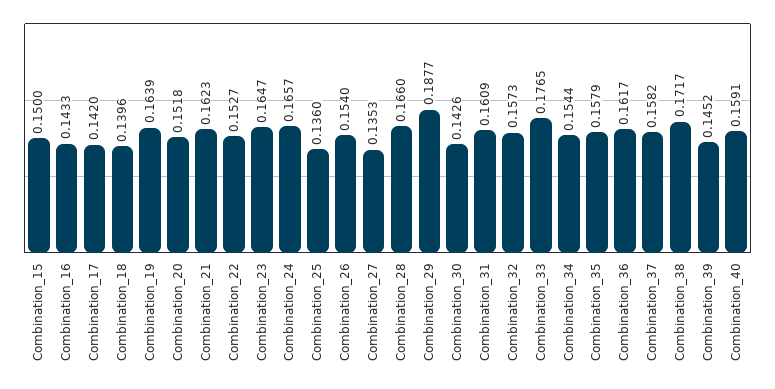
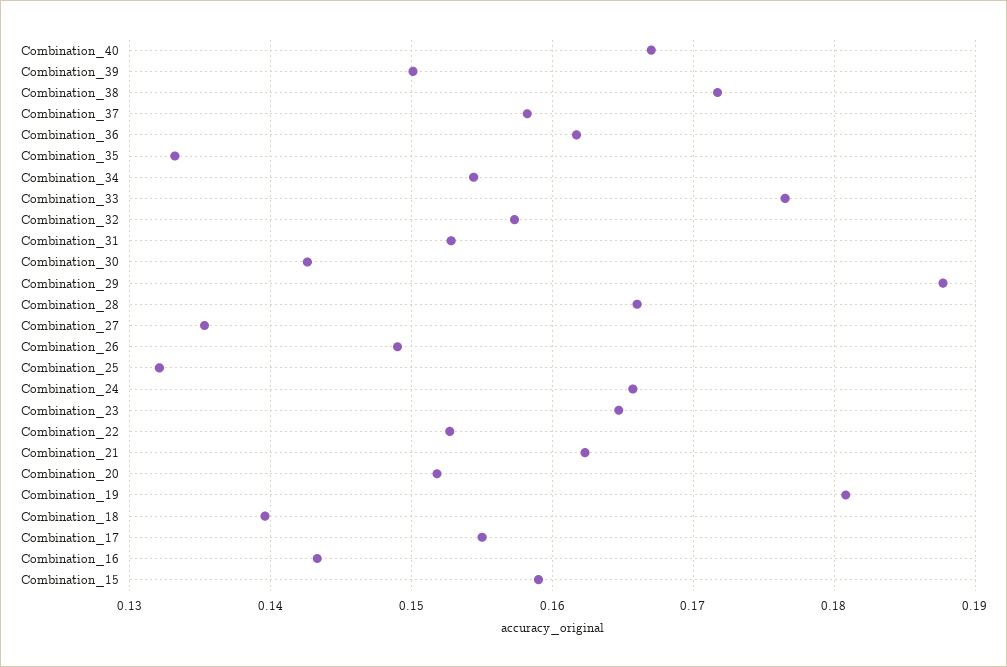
  {
-   "Combination_15": 0.15,
+   "Combination_15": 0.159,
    "Combination_16": 0.1433,
-   "Combination_17": 0.142,
+   "Combination_17": 0.155,
    "Combination_18": 0.1396,
-   "Combination_19": 0.1639,
+   "Combination_19": 0.181,
    "Combination_20": 0.1518,
    "Combination_21": 0.1623,
    "Combination_22": 0.1527,
    "Combination_23": 0.1647,
    "Combination_24": 0.1657,
-   "Combination_25": 0.136,
+   "Combination_25": 0.132,
-   "Combination_26": 0.154,
+   "Combination_26": 0.149,
    "Combination_27": 0.1353,
    "Combination_28": 0.166,
    "Combination_29": 0.1877,
    "Combination_30": 0.1426,
-   "Combination_31": 0.1609,
+   "Combination_31": 0.153,
    "Combination_32": 0.1573,
    "Combination_33": 0.1765,
    "Combination_34": 0.1544,
-   "Combination_35": 0.1579,
+   "Combination_35": 0.133,
    "Combination_36": 0.1617,
    "Combination_37": 0.1582,
    "Combination_38": 0.1717,
-   "Combination_39": 0.1452,
+   "Combination_39": 0.15,
-   "Combination_40": 0.1591
+   "Combination_40": 0.167
  }

